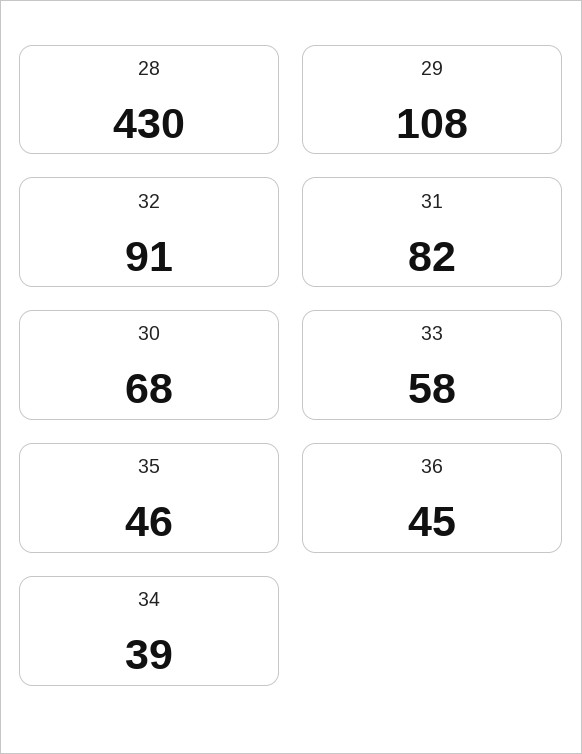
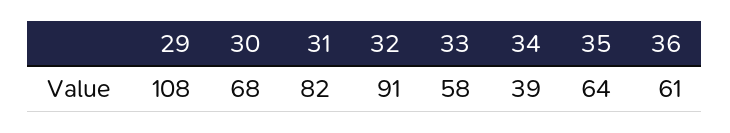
  {
-   "28": 430,
    "29": 108,
    "32": 91,
    "31": 82,
    "30": 68,
    "33": 58,
-   "35": 46,
+   "35": 64,
-   "36": 45,
+   "36": 61,
    "34": 39
  }

